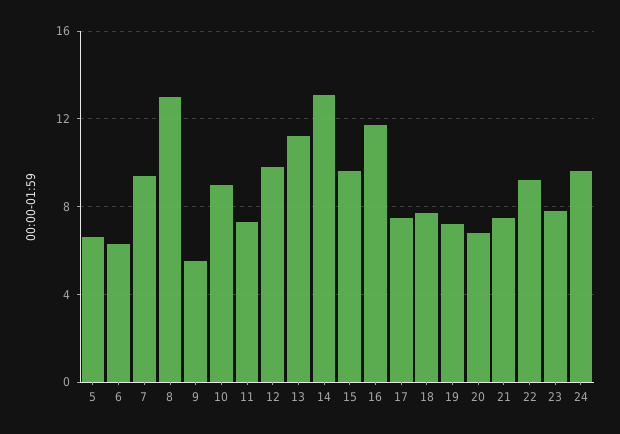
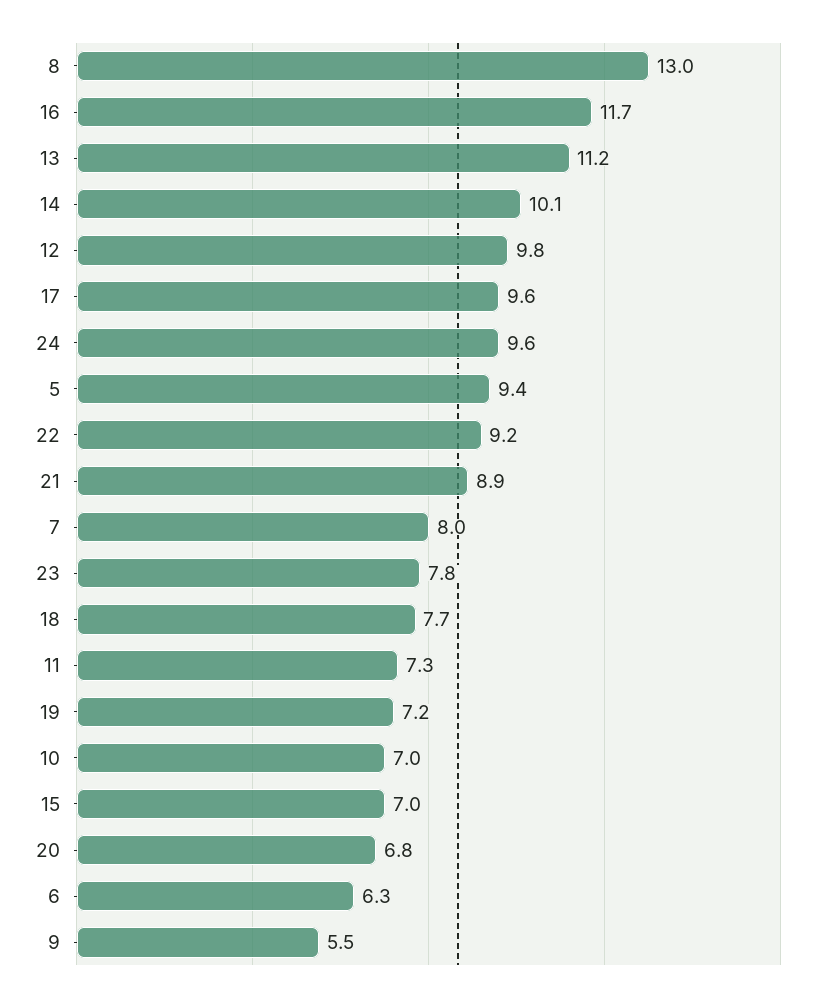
  {
-   "5": 6.5,
+   "5": 9.4,
    "6": 6.3,
-   "7": 9.5,
+   "7": 8,
    "8": 13,
    "9": 5.5,
-   "10": 9,
+   "10": 7,
    "11": 7.3,
    "12": 9.8,
    "13": 11.2,
-   "14": 13,
+   "14": 10.1,
-   "15": 9.5,
+   "15": 7,
    "16": 11.7,
-   "17": 7.5,
+   "17": 9.6,
    "18": 7.7,
    "19": 7.2,
    "20": 6.8,
-   "21": 7.5,
+   "21": 8.9,
    "22": 9.2,
    "23": 7.8,
    "24": 9.6
  }

